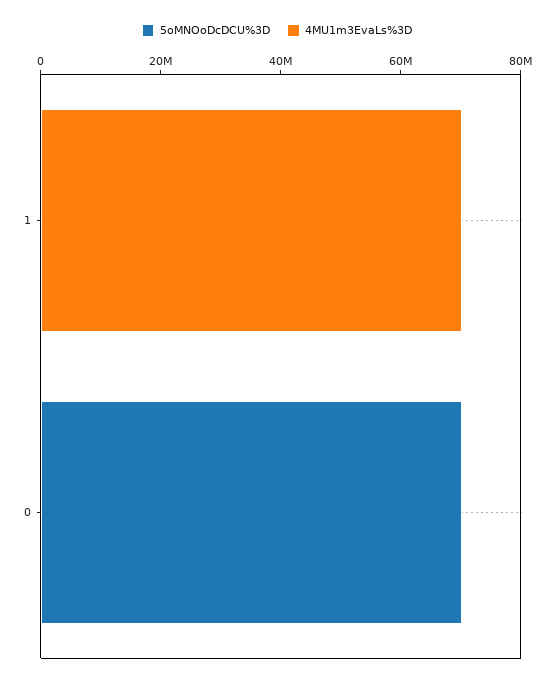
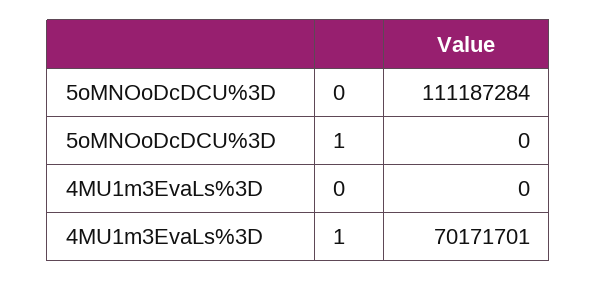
  {
    "5oMNOoDcDCU%3D": {
      "1": 0,
-     "0": 70000000
+     "0": 111187284
    },
    "4MU1m3EvaLs%3D": {
      "1": 70171701,
      "0": 0
    }
  }

